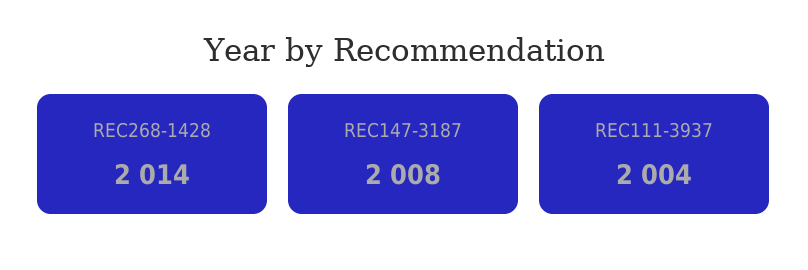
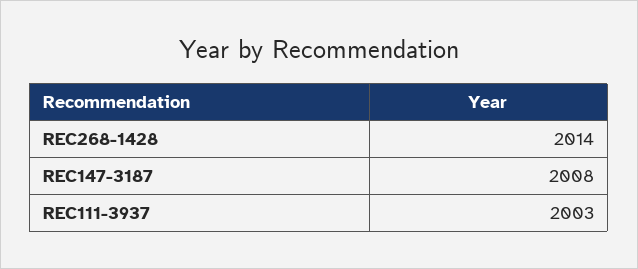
  {
    "REC268-1428": 2014,
    "REC147-3187": 2008,
-   "REC111-3937": 2004
+   "REC111-3937": 2003
  }

